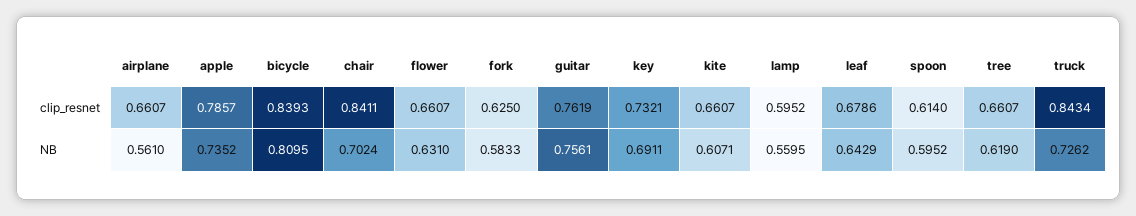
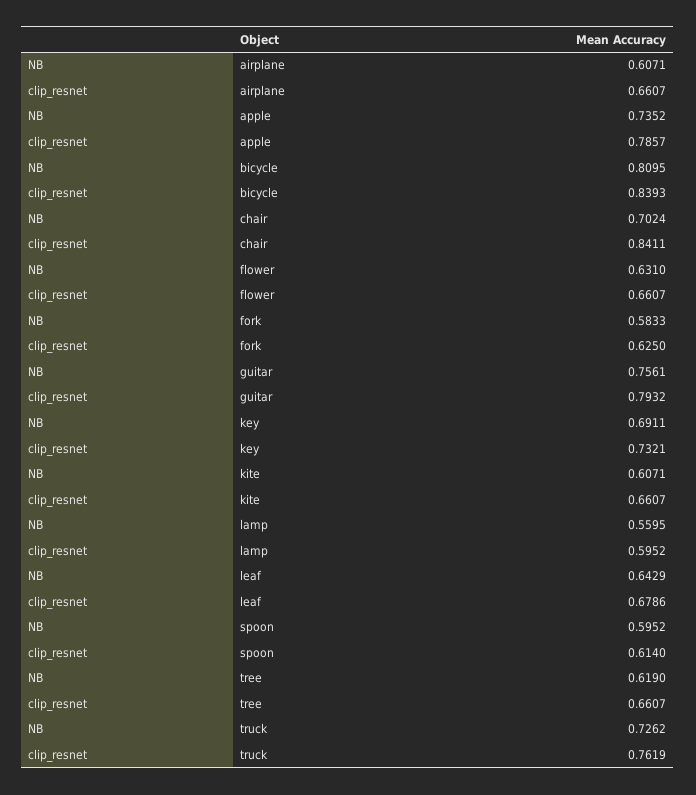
  {
    "airplane": {
      "clip_resnet": 0.6607,
-     "NB": 0.561
+     "NB": 0.6071
    },
    "apple": {
      "clip_resnet": 0.7857,
      "NB": 0.7352
    },
    "bicycle": {
      "clip_resnet": 0.8393,
      "NB": 0.8095
    },
    "chair": {
      "clip_resnet": 0.8411,
      "NB": 0.7024
    },
    "flower": {
      "clip_resnet": 0.6607,
      "NB": 0.631
    },
    "fork": {
      "clip_resnet": 0.625,
      "NB": 0.5833
    },
    "guitar": {
-     "clip_resnet": 0.7619,
+     "clip_resnet": 0.7932,
      "NB": 0.7561
    },
    "key": {
      "clip_resnet": 0.7321,
      "NB": 0.6911
    },
    "kite": {
      "clip_resnet": 0.6607,
      "NB": 0.6071
    },
    "lamp": {
      "clip_resnet": 0.5952,
      "NB": 0.5595
    },
    "leaf": {
      "clip_resnet": 0.6786,
      "NB": 0.6429
    },
    "spoon": {
      "clip_resnet": 0.614,
      "NB": 0.5952
    },
    "tree": {
      "clip_resnet": 0.6607,
      "NB": 0.619
    },
    "truck": {
-     "clip_resnet": 0.8434,
+     "clip_resnet": 0.7619,
      "NB": 0.7262
    }
  }

